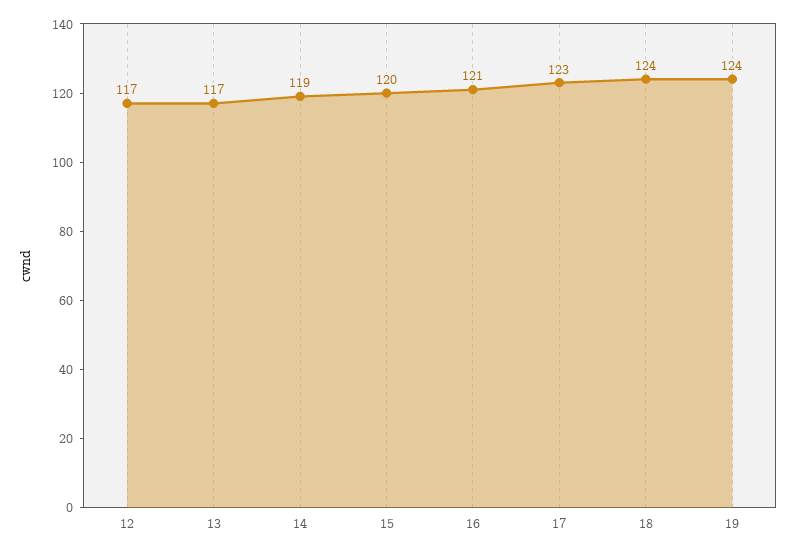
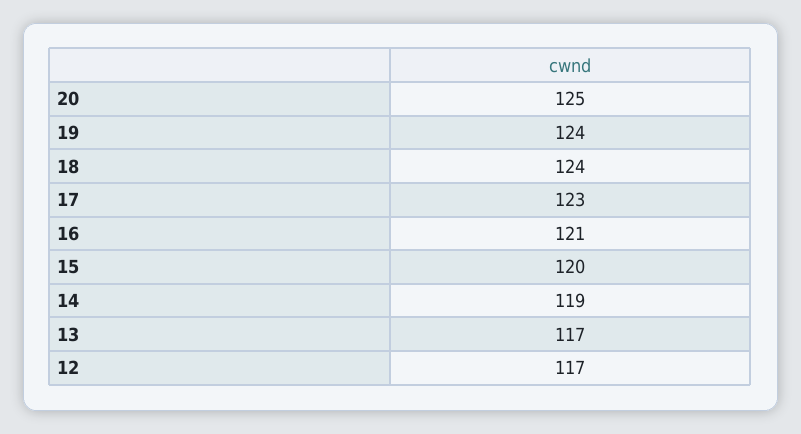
  {
    "12": 117,
    "13": 117,
    "14": 119,
    "15": 120,
    "16": 121,
    "17": 123,
    "18": 124,
-   "19": 124
+   "19": 124,
+   "20": 125
  }

